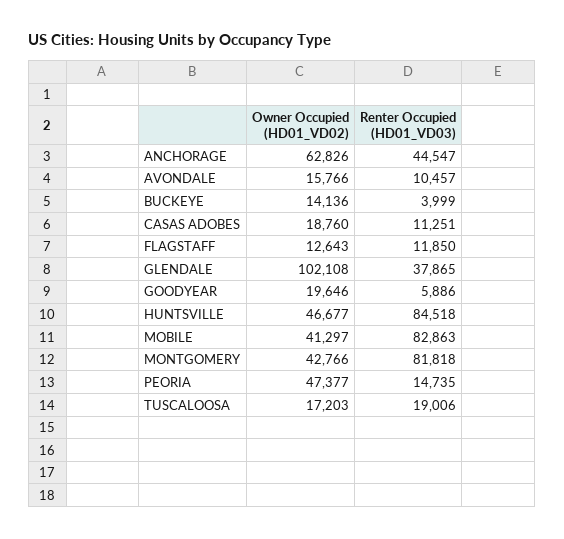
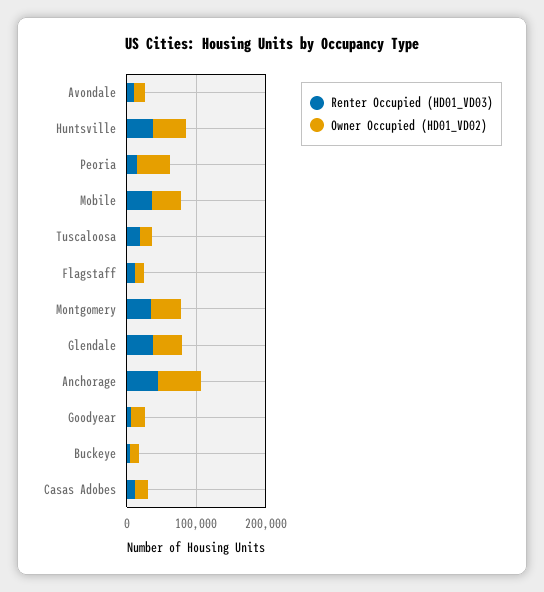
  {
    "Owner Occupied (HD01_VD02)": {
      "ANCHORAGE": 62826,
      "AVONDALE": 15766,
      "BUCKEYE": 14136,
      "CASAS ADOBES": 18760,
      "FLAGSTAFF": 12643,
-     "GLENDALE": 102108,
+     "GLENDALE": 40000,
      "GOODYEAR": 19646,
      "HUNTSVILLE": 46677,
      "MOBILE": 41297,
      "MONTGOMERY": 42766,
      "PEORIA": 47377,
      "TUSCALOOSA": 17203
    },
    "Renter Occupied (HD01_VD03)": {
      "ANCHORAGE": 44547,
      "AVONDALE": 10457,
      "BUCKEYE": 3999,
      "CASAS ADOBES": 11251,
      "FLAGSTAFF": 11850,
      "GLENDALE": 37865,
      "GOODYEAR": 5886,
-     "HUNTSVILLE": 84518,
+     "HUNTSVILLE": 40000,
-     "MOBILE": 82863,
+     "MOBILE": 40000,
-     "MONTGOMERY": 81818,
+     "MONTGOMERY": 40000,
      "PEORIA": 14735,
      "TUSCALOOSA": 19006
    }
  }

